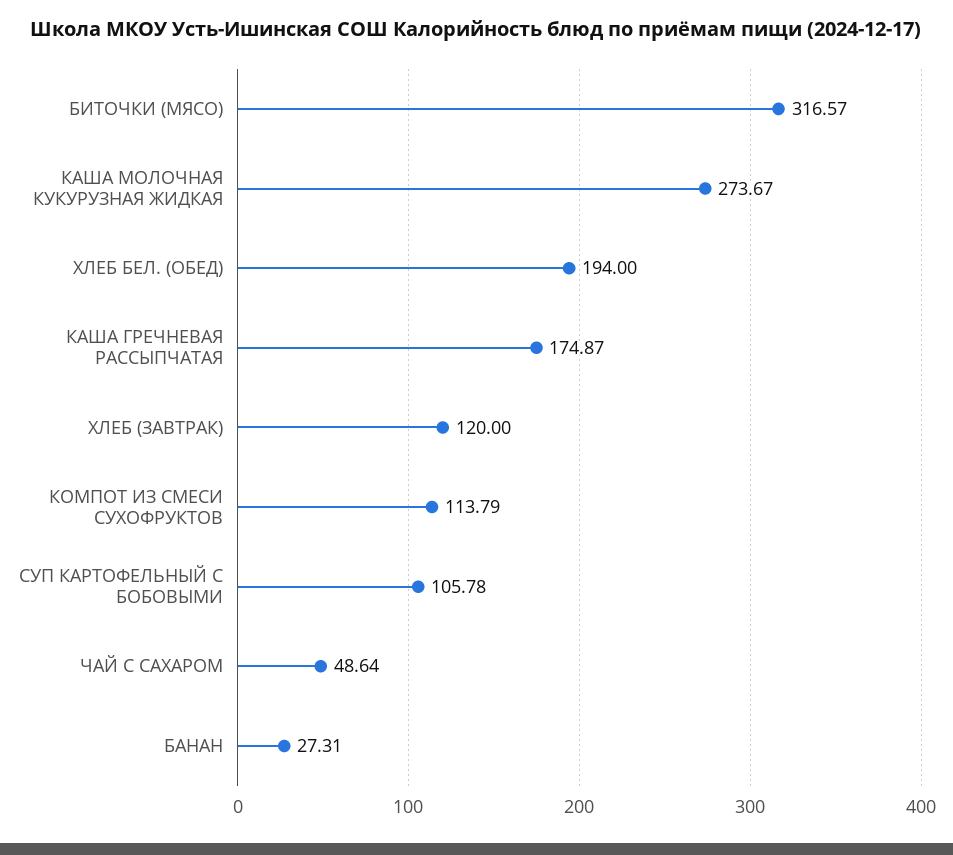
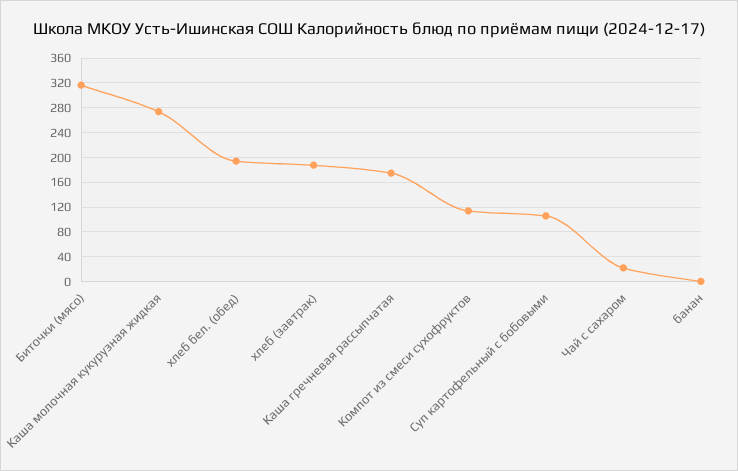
  {
    "БИТОЧКИ (МЯСО)": 316.57,
    "КАША МОЛОЧНАЯ КУКУРУЗНАЯ ЖИДКАЯ": 273.67,
    "ХЛЕБ БЕЛ. (ОБЕД)": 194,
    "КАША ГРЕЧНЕВАЯ РАССЫПЧАТАЯ": 174.87,
-   "ХЛЕБ (ЗАВТРАК)": 120,
+   "ХЛЕБ (ЗАВТРАК)": 190,
    "КОМПОТ ИЗ СМЕСИ СУХОФРУКТОВ": 113.79,
    "СУП КАРТОФЕЛЬНЫЙ С БОБОВЫМИ": 105.78,
-   "ЧАЙ С САХАРОМ": 48.64,
+   "ЧАЙ С САХАРОМ": 20,
-   "БАНАН": 27.31
+   "БАНАН": 0
  }

